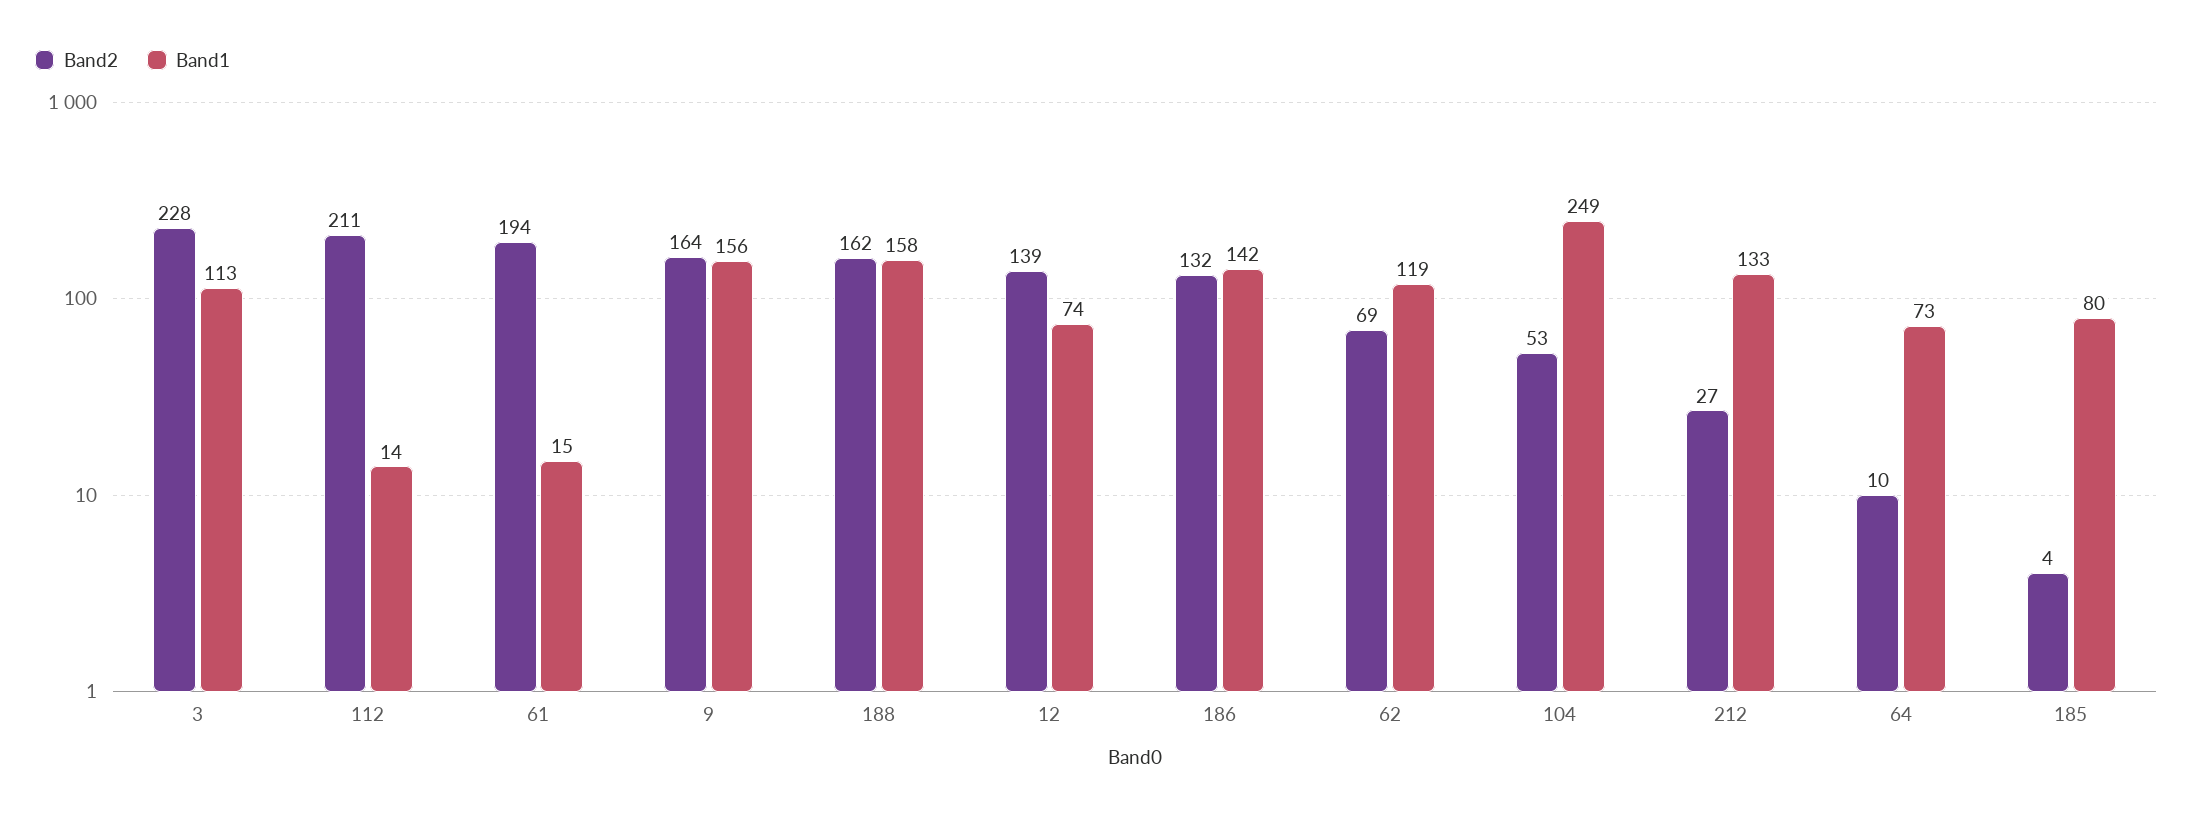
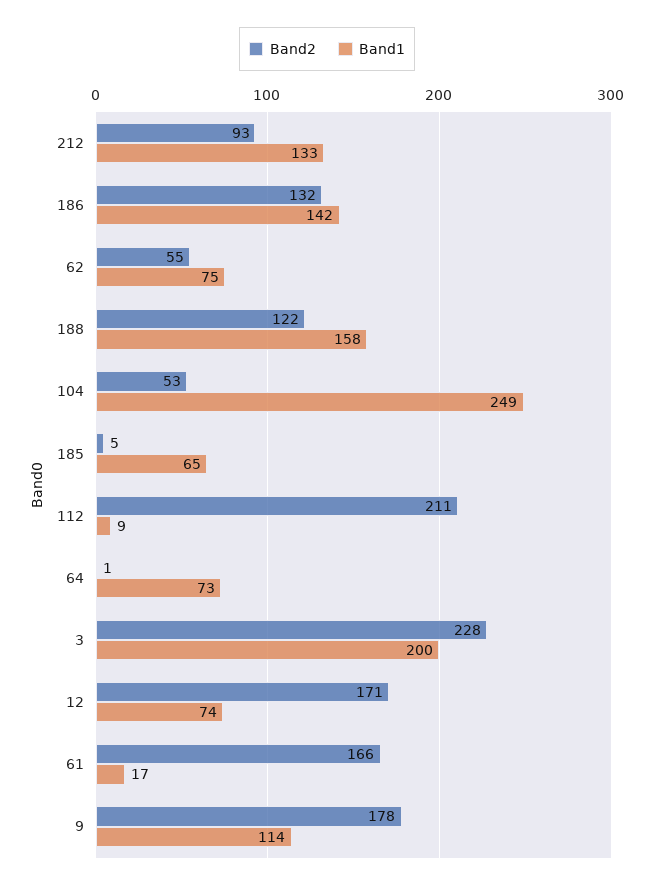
  {
    "Band2": {
      "3": 228,
      "112": 211,
-     "61": 194,
+     "61": 166,
-     "9": 164,
+     "9": 178,
-     "188": 162,
+     "188": 122,
-     "12": 139,
+     "12": 171,
      "186": 132,
-     "62": 69,
+     "62": 55,
      "104": 53,
-     "212": 27,
+     "212": 93,
-     "64": 10,
+     "64": 1,
-     "185": 4
+     "185": 5
    },
    "Band1": {
-     "3": 113,
+     "3": 200,
-     "112": 14,
+     "112": 9,
-     "61": 15,
+     "61": 17,
-     "9": 156,
+     "9": 114,
      "188": 158,
      "12": 74,
      "186": 142,
-     "62": 119,
+     "62": 75,
      "104": 249,
      "212": 133,
      "64": 73,
-     "185": 80
+     "185": 65
    }
  }

